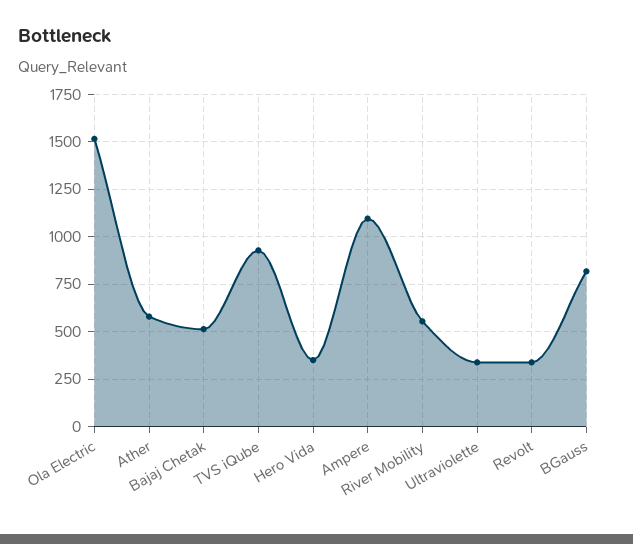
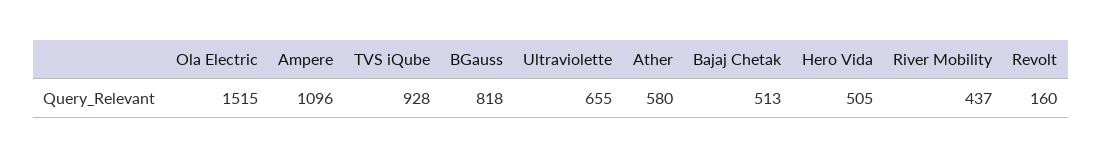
  {
    "Ola Electric": 1515,
    "Ather": 580,
    "Bajaj Chetak": 513,
    "TVS iQube": 928,
-   "Hero Vida": 350,
+   "Hero Vida": 505,
    "Ampere": 1096,
-   "River Mobility": 550,
+   "River Mobility": 437,
-   "Ultraviolette": 350,
+   "Ultraviolette": 655,
-   "Revolt": 350,
+   "Revolt": 160,
    "BGauss": 818
  }

